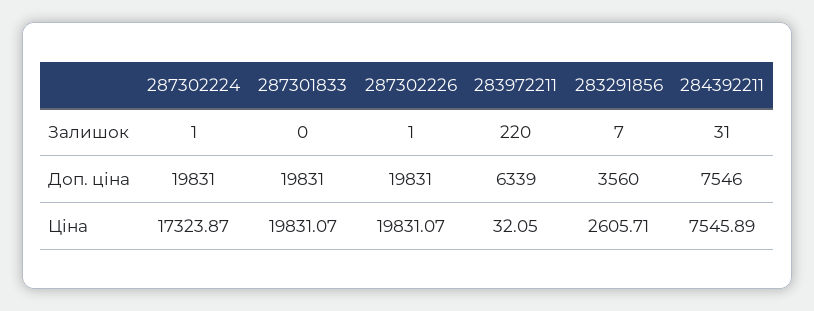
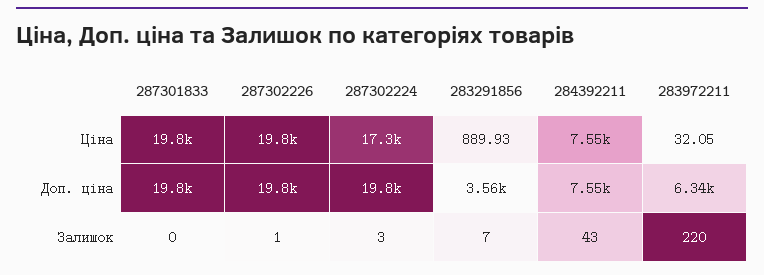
  {
    "287302224": {
-     "Залишок": 1,
+     "Залишок": 3,
      "Доп. ціна": 19831,
      "Ціна": 17323.87
    },
    "287301833": {
      "Залишок": 0,
      "Доп. ціна": 19831,
      "Ціна": 19831.07
    },
    "287302226": {
      "Залишок": 1,
      "Доп. ціна": 19831,
      "Ціна": 19831.07
    },
    "283972211": {
      "Залишок": 220,
      "Доп. ціна": 6339,
      "Ціна": 32.05
    },
    "283291856": {
      "Залишок": 7,
      "Доп. ціна": 3560,
-     "Ціна": 2605.71
+     "Ціна": 889.93
    },
    "284392211": {
-     "Залишок": 31,
+     "Залишок": 43,
      "Доп. ціна": 7546,
      "Ціна": 7545.89
    }
  }

